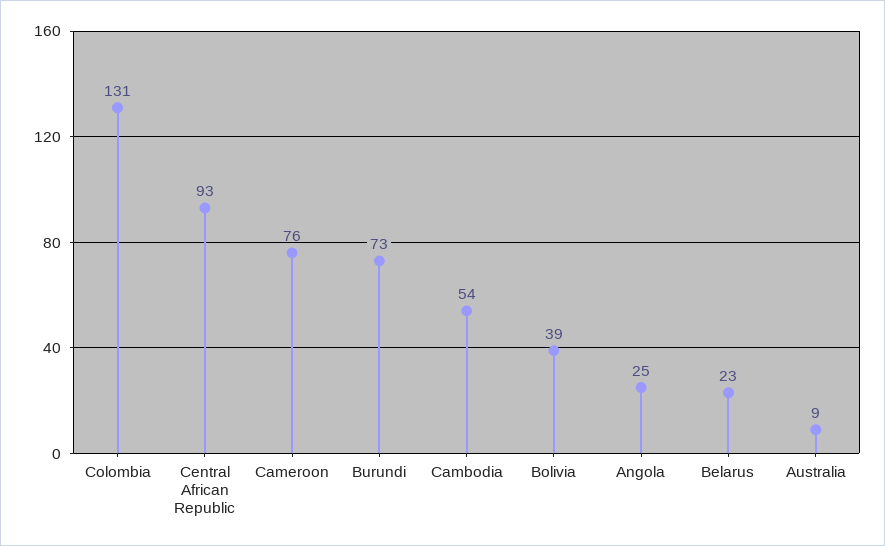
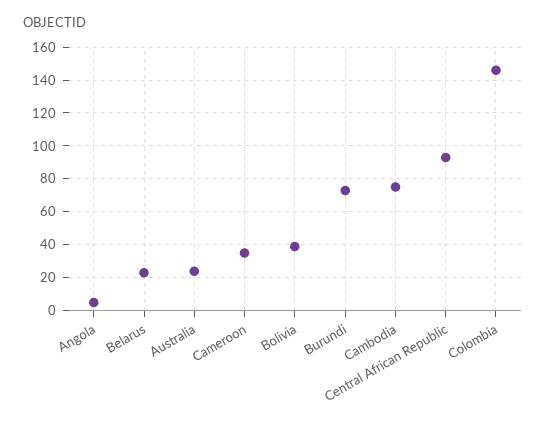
  {
-   "Colombia": 131,
+   "Colombia": 145,
    "Central African Republic": 93,
-   "Cameroon": 76,
+   "Cameroon": 35,
    "Burundi": 73,
-   "Cambodia": 54,
+   "Cambodia": 75,
    "Bolivia": 39,
-   "Angola": 25,
+   "Angola": 5,
    "Belarus": 23,
-   "Australia": 9
+   "Australia": 25
  }

